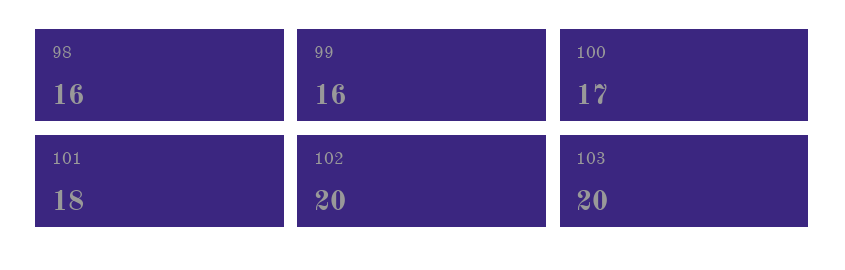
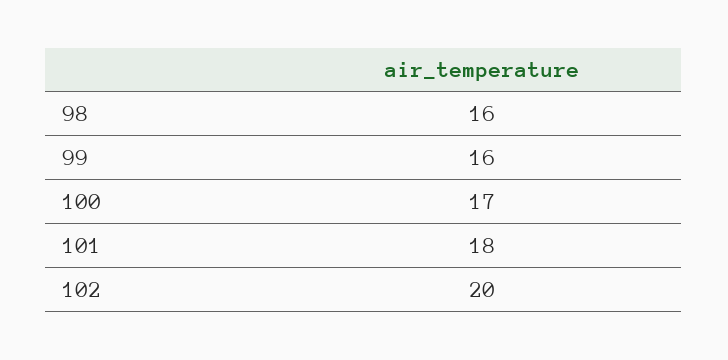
  {
    "98": 16,
    "99": 16,
    "100": 17,
    "101": 18,
-   "102": 20,
+   "102": 20
-   "103": 20
  }

